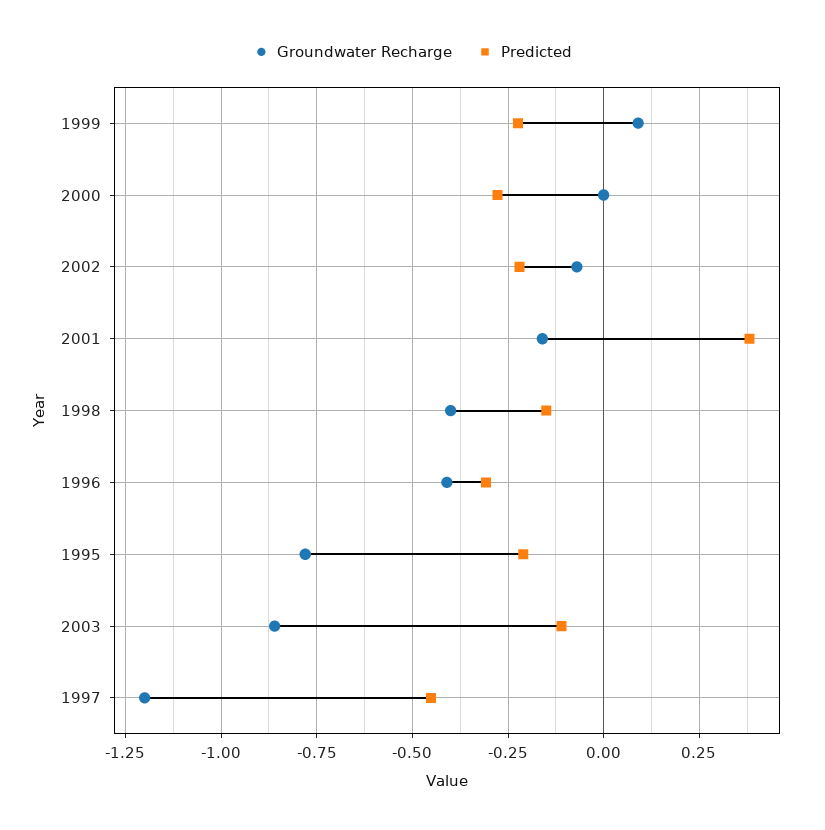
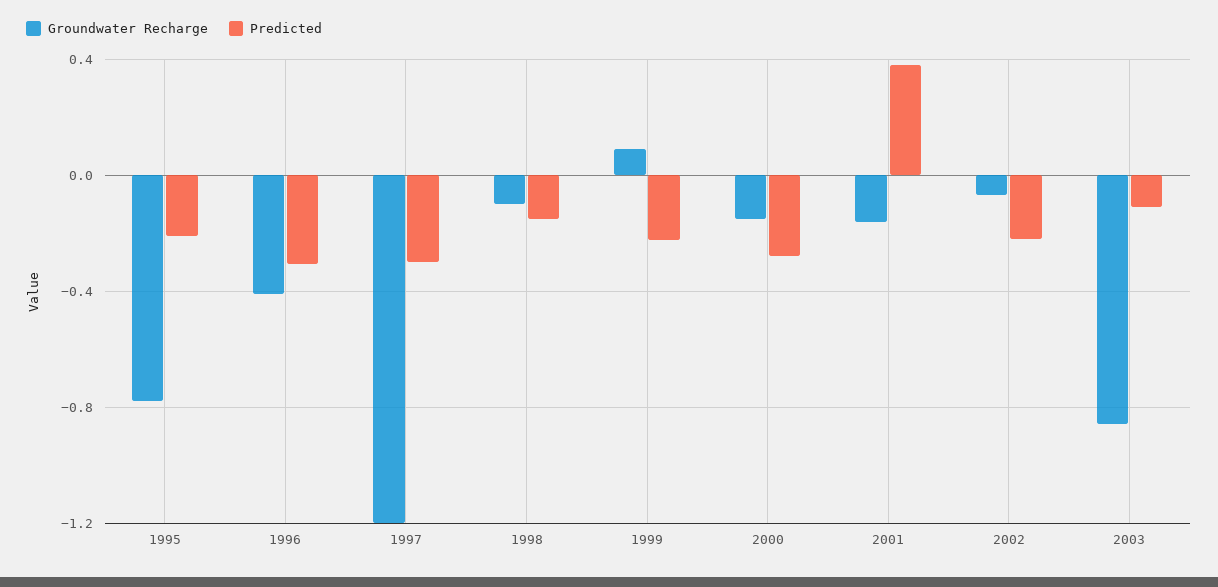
  {
    "Groundwater Recharge": {
      "1999": 0.1,
-     "2000": 0,
+     "2000": -0.15,
      "2002": -0.075,
      "2001": -0.15,
-     "1998": -0.4,
+     "1998": -0.1,
      "1996": -0.4,
      "1995": -0.775,
      "2003": -0.85,
      "1997": -1.2
    },
    "Predicted": {
      "1999": -0.225,
      "2000": -0.275,
      "2002": -0.225,
      "2001": 0.375,
      "1998": -0.15,
      "1996": -0.3,
      "1995": -0.2,
      "2003": -0.1,
-     "1997": -0.45
+     "1997": -0.3
    }
  }

